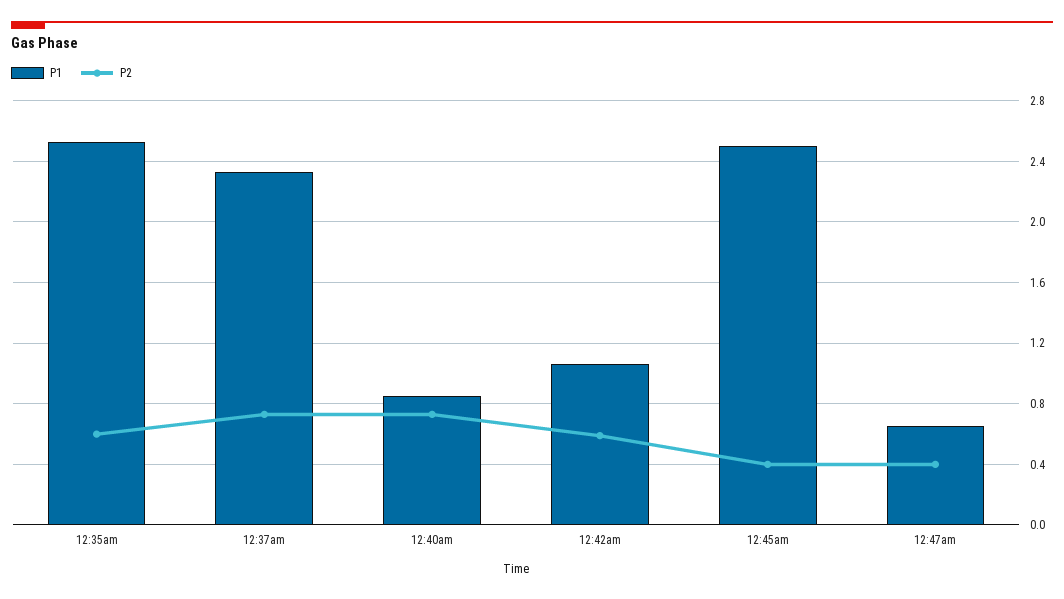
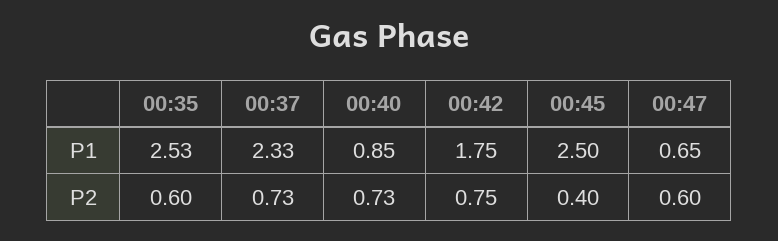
  {
    "P1": {
      "12:35am": 2.53,
      "12:37am": 2.33,
      "12:40am": 0.85,
-     "12:42am": 1.05,
+     "12:42am": 1.75,
      "12:45am": 2.5,
      "12:47am": 0.65
    },
    "P2": {
      "12:35am": 0.6,
      "12:37am": 0.73,
      "12:40am": 0.73,
-     "12:42am": 0.6,
+     "12:42am": 0.75,
      "12:45am": 0.4,
-     "12:47am": 0.4
+     "12:47am": 0.6
    }
  }

